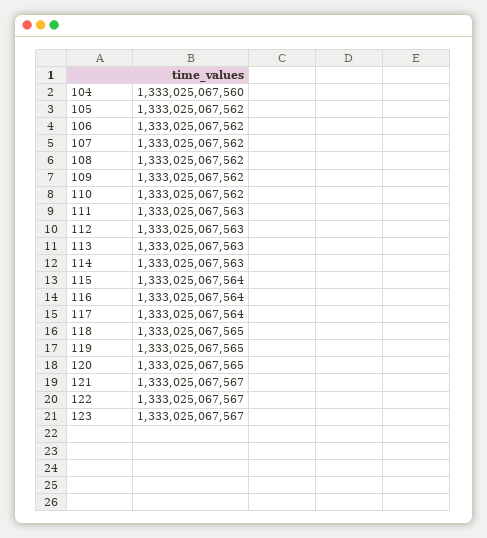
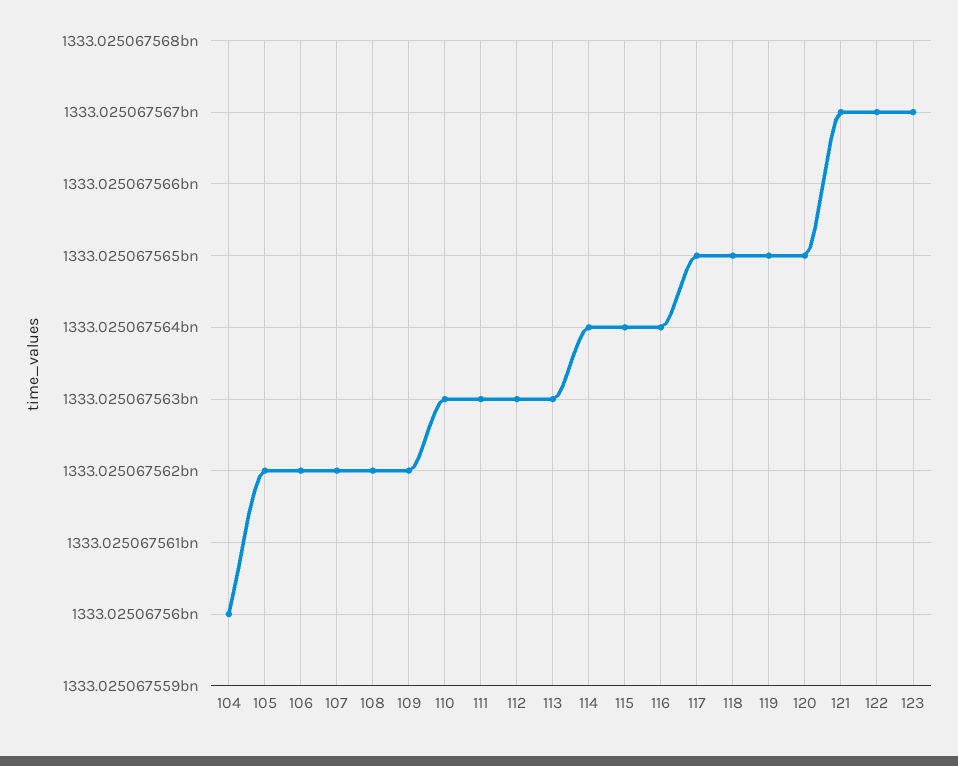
  {
    "104": 1333025067560,
    "105": 1333025067562,
    "106": 1333025067562,
    "107": 1333025067562,
    "108": 1333025067562,
    "109": 1333025067562,
-   "110": 1333025067562,
+   "110": 1333025067563,
    "111": 1333025067563,
    "112": 1333025067563,
    "113": 1333025067563,
-   "114": 1333025067563,
+   "114": 1333025067564,
    "115": 1333025067564,
    "116": 1333025067564,
-   "117": 1333025067564,
+   "117": 1333025067565,
    "118": 1333025067565,
    "119": 1333025067565,
    "120": 1333025067565,
    "121": 1333025067567,
    "122": 1333025067567,
    "123": 1333025067567
  }

